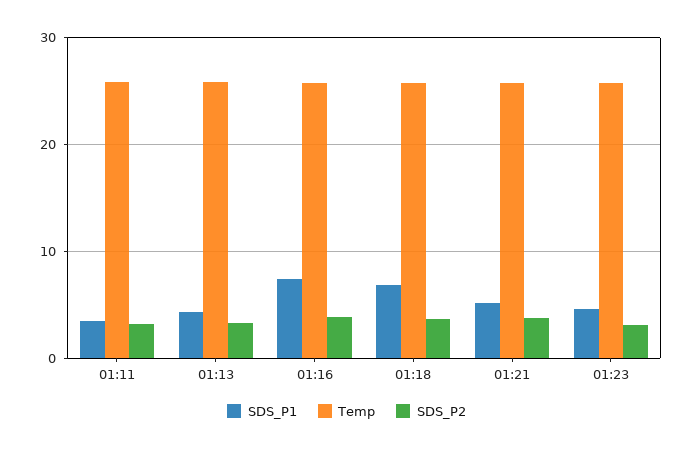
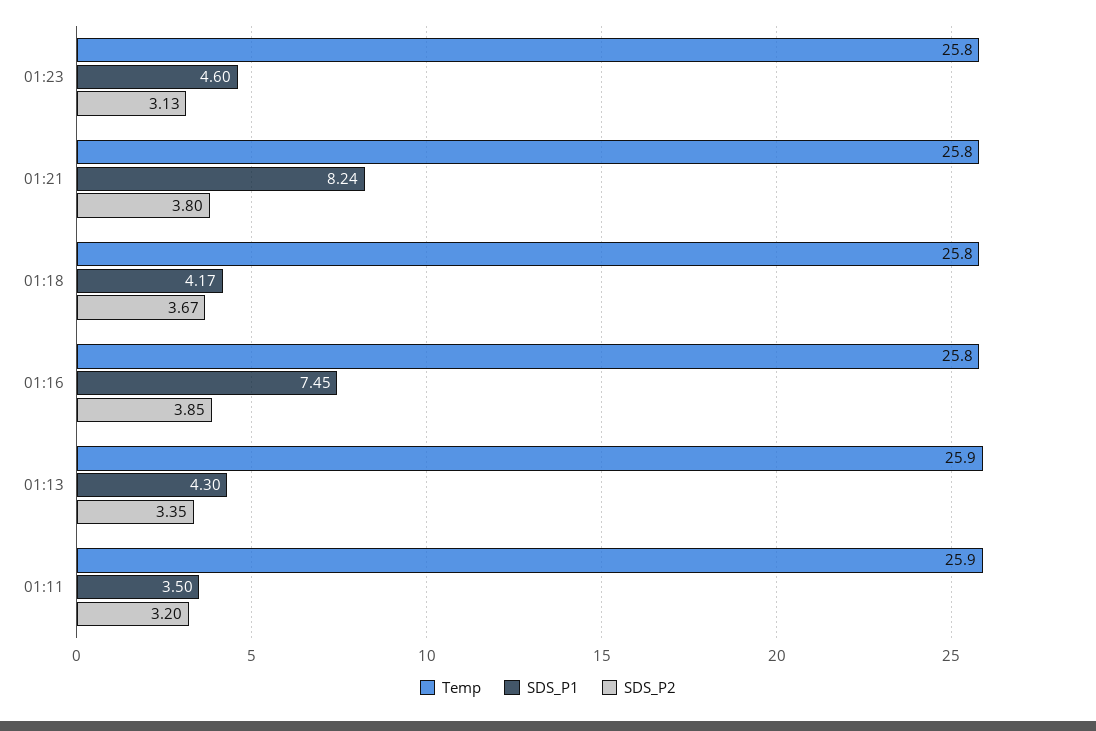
  {
    "SDS_P1": {
      "01:11": 3.5,
      "01:13": 4.3,
      "01:16": 7.45,
-     "01:18": 7,
+     "01:18": 4.17,
-     "01:21": 5,
+     "01:21": 8.24,
      "01:23": 4.6
    },
    "Temp": {
      "01:11": 25.9,
      "01:13": 25.9,
      "01:16": 25.8,
      "01:18": 25.8,
      "01:21": 25.8,
      "01:23": 25.8
    },
    "SDS_P2": {
      "01:11": 3.2,
      "01:13": 3.35,
      "01:16": 3.85,
      "01:18": 3.67,
      "01:21": 3.8,
      "01:23": 3.13
    }
  }

